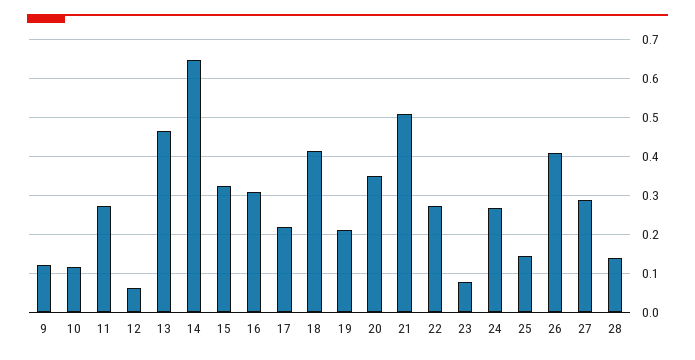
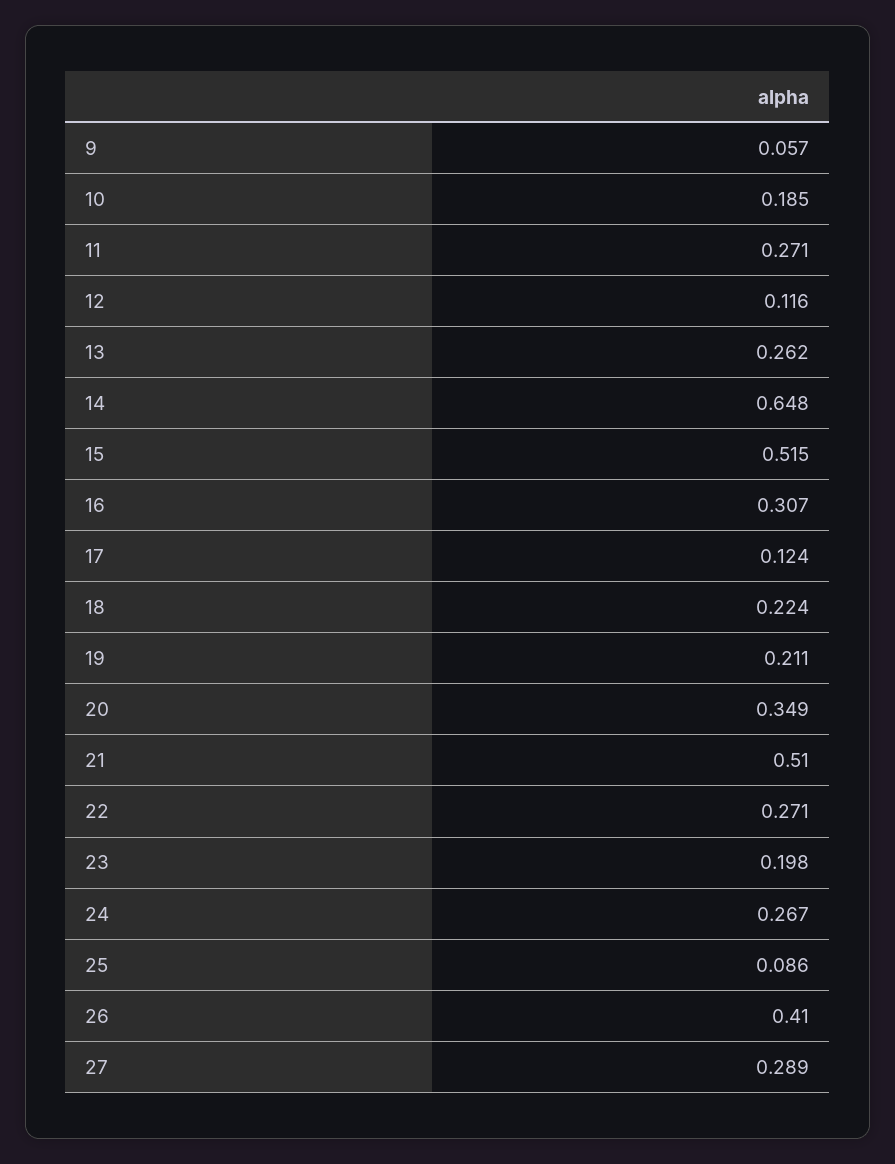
  {
-   "9": 0.12,
+   "9": 0.057,
-   "10": 0.12,
+   "10": 0.185,
    "11": 0.271,
-   "12": 0.06,
+   "12": 0.116,
-   "13": 0.46,
+   "13": 0.262,
    "14": 0.648,
-   "15": 0.32,
+   "15": 0.515,
    "16": 0.307,
-   "17": 0.22,
+   "17": 0.124,
-   "18": 0.42,
+   "18": 0.224,
    "19": 0.211,
    "20": 0.349,
    "21": 0.51,
    "22": 0.271,
-   "23": 0.08,
+   "23": 0.198,
    "24": 0.267,
-   "25": 0.14,
+   "25": 0.086,
    "26": 0.41,
-   "27": 0.289,
+   "27": 0.289
-   "28": 0.14
  }

